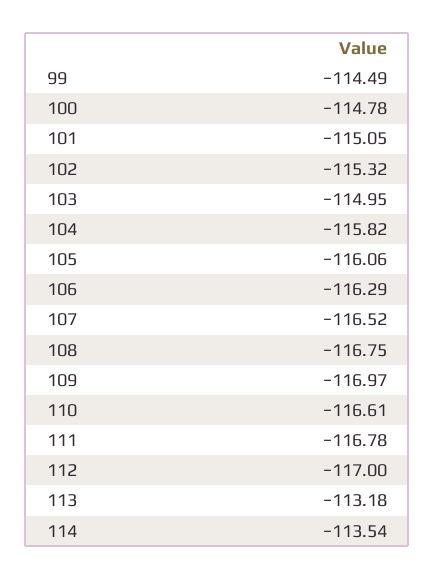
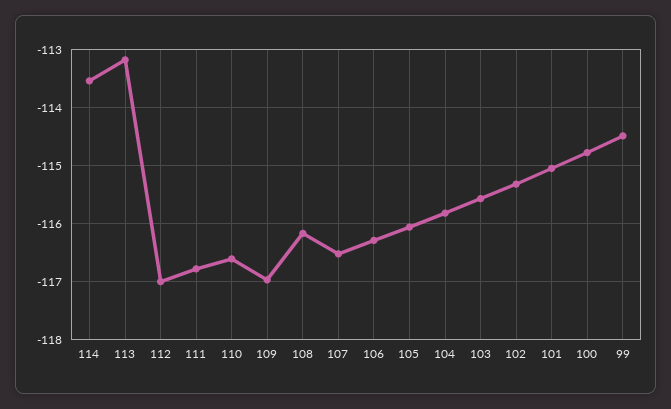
  {
    "99": -114.49,
    "100": -114.78,
    "101": -115.05,
    "102": -115.32,
-   "103": -114.95,
+   "103": -115.6,
    "104": -115.82,
    "105": -116.06,
    "106": -116.29,
    "107": -116.52,
-   "108": -116.75,
+   "108": -116.2,
    "109": -116.97,
    "110": -116.61,
    "111": -116.78,
    "112": -117,
    "113": -113.18,
    "114": -113.54
  }

